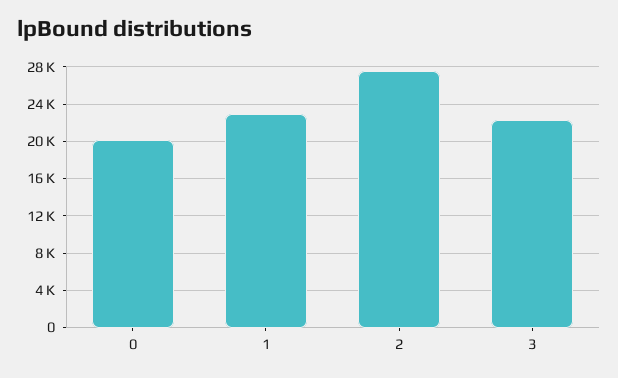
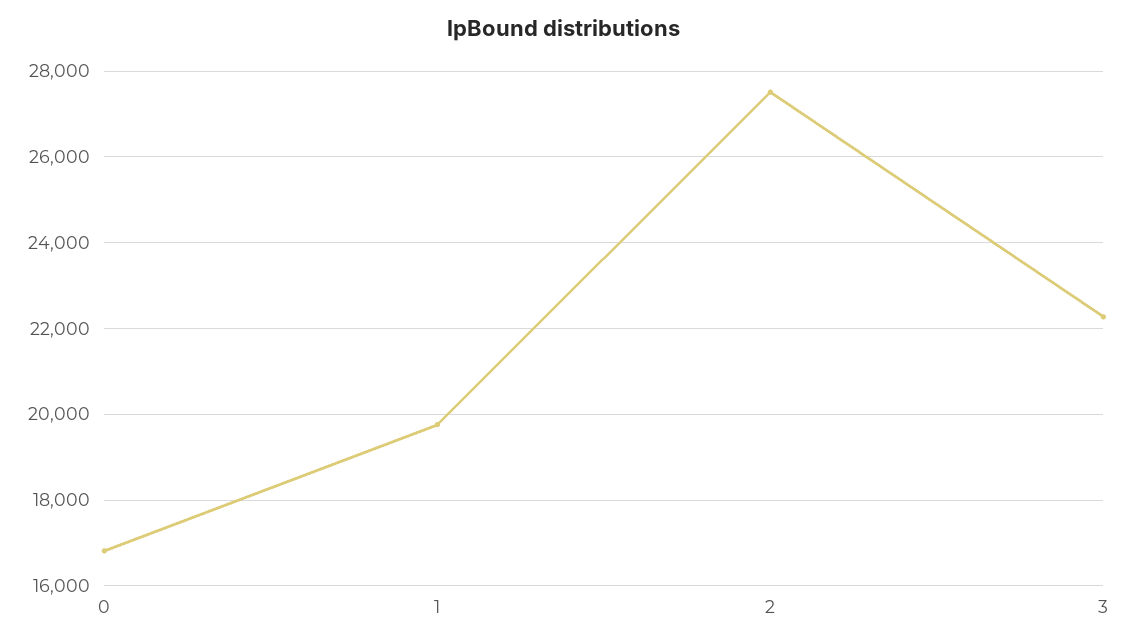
  {
-   "0": 20000,
+   "0": 16800,
-   "1": 23000,
+   "1": 19800,
    "2": 27600,
    "3": 22200
  }

